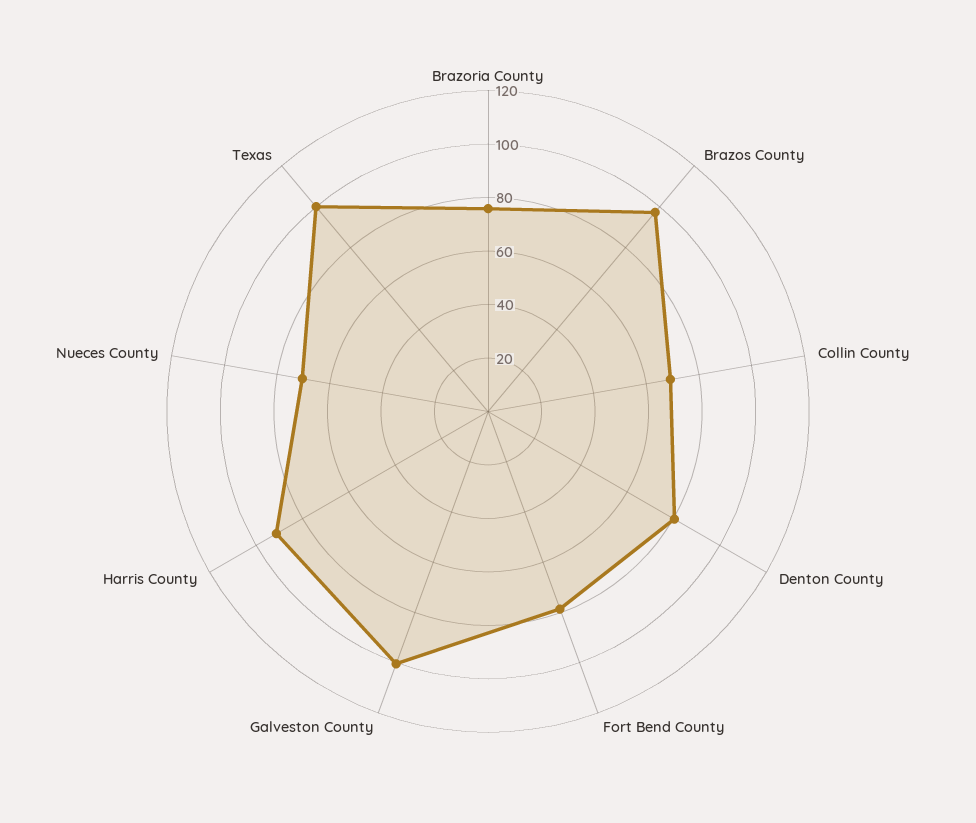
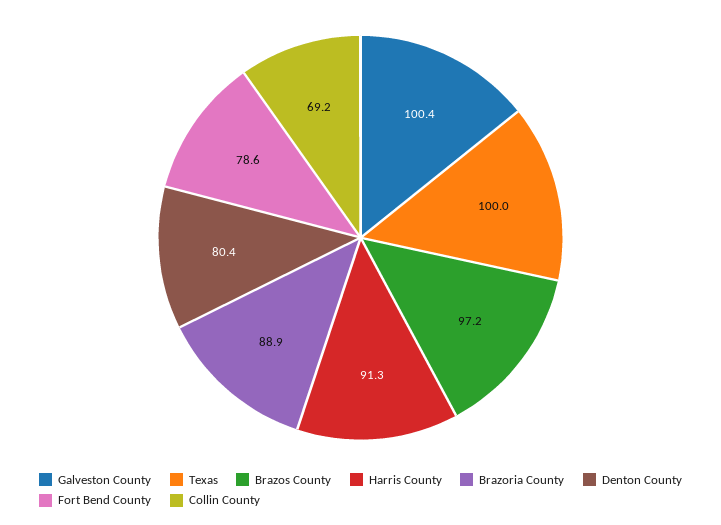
  {
-   "Brazoria County": 75,
+   "Brazoria County": 88.9,
    "Brazos County": 97.2,
    "Collin County": 69.2,
    "Denton County": 80.4,
    "Fort Bend County": 78.6,
    "Galveston County": 100.4,
    "Harris County": 91.3,
-   "Nueces County": 70,
    "Texas": 100
  }

